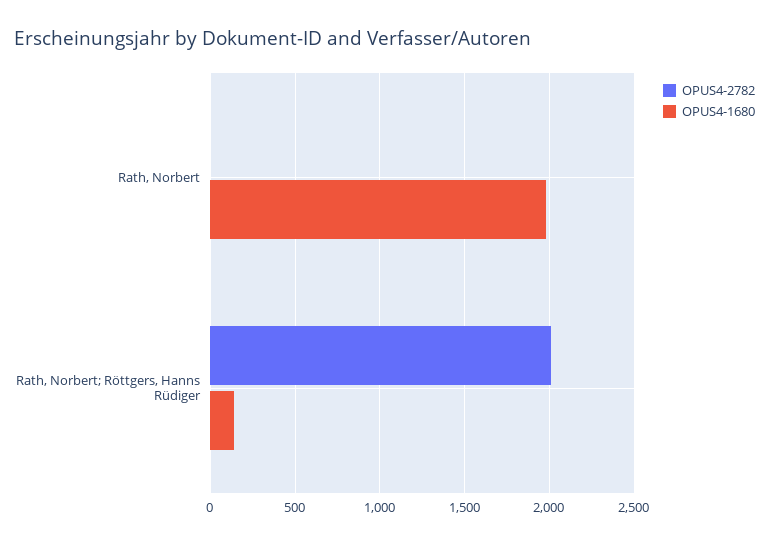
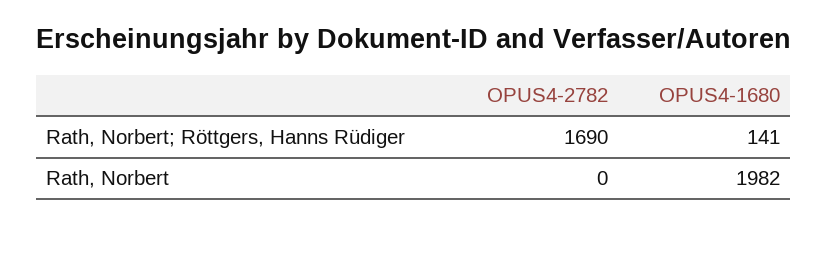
  {
    "OPUS4-2782": {
      "Rath, Norbert": 0,
-     "Rath, Norbert; Röttgers, Hanns Rüdiger": 2000
+     "Rath, Norbert; Röttgers, Hanns Rüdiger": 1690
    },
    "OPUS4-1680": {
      "Rath, Norbert": 1982,
      "Rath, Norbert; Röttgers, Hanns Rüdiger": 141
    }
  }

